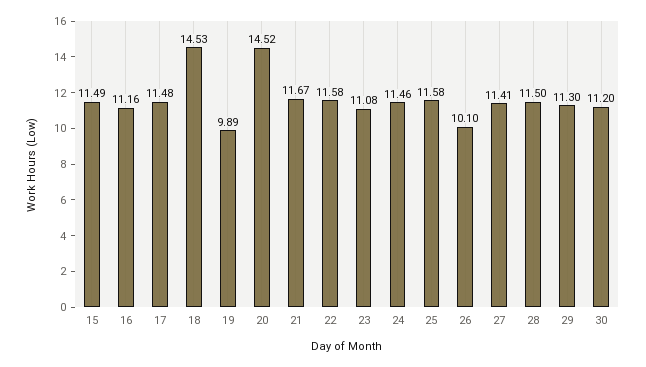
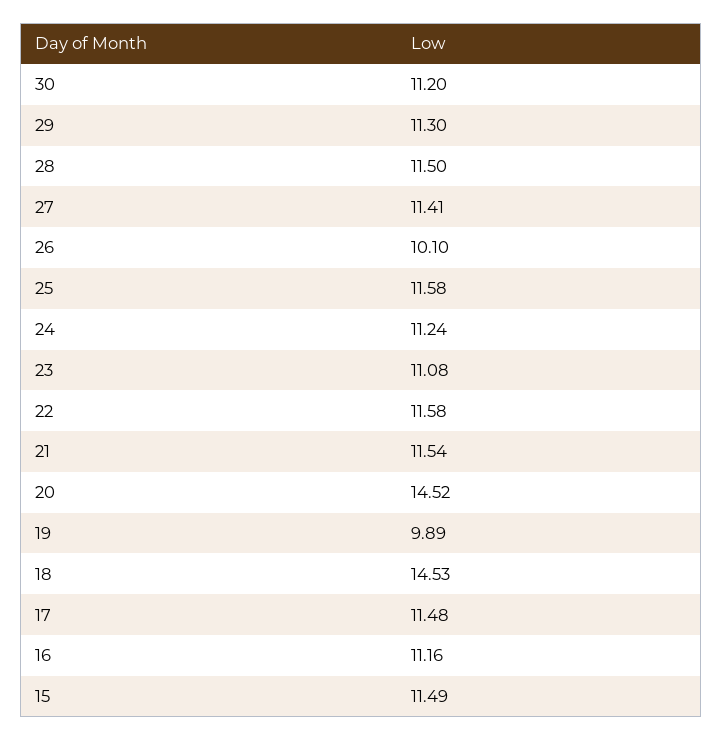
  {
    "15": 11.49,
    "16": 11.16,
    "17": 11.48,
    "18": 14.53,
    "19": 9.89,
    "20": 14.52,
-   "21": 11.67,
+   "21": 11.54,
    "22": 11.58,
    "23": 11.08,
-   "24": 11.46,
+   "24": 11.24,
    "25": 11.58,
    "26": 10.1,
    "27": 11.41,
    "28": 11.5,
    "29": 11.3,
    "30": 11.2
  }

